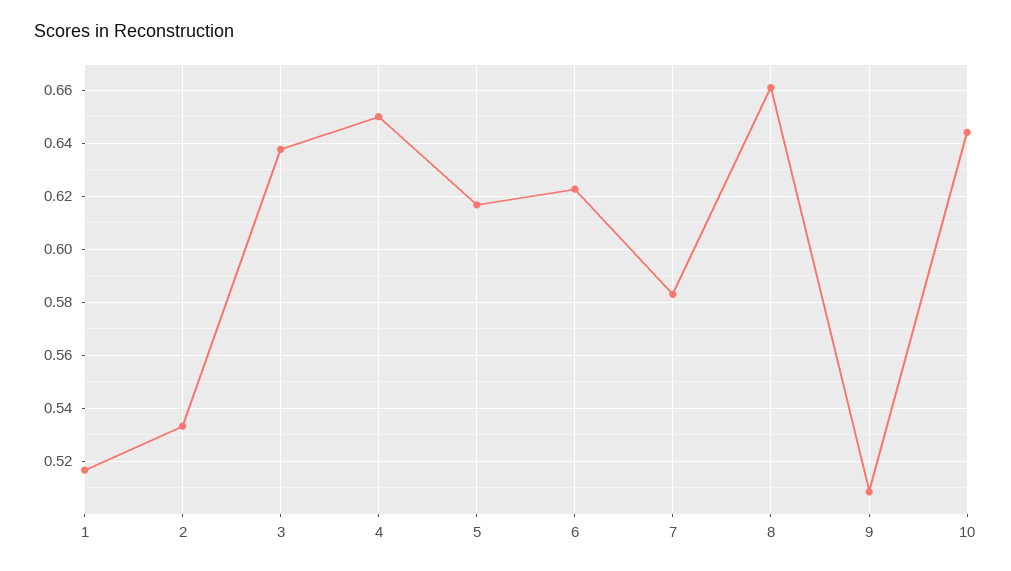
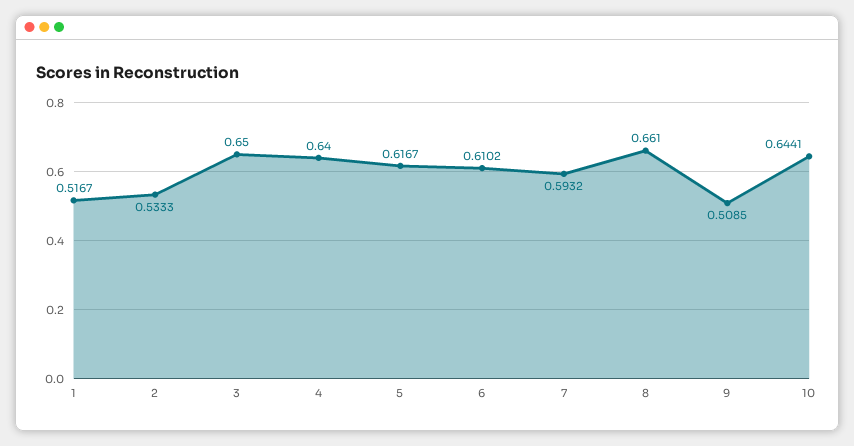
  {
    "1": 0.5167,
    "2": 0.5333,
-   "3": 0.6375,
+   "3": 0.65,
-   "4": 0.65,
+   "4": 0.64,
    "5": 0.6167,
-   "6": 0.6225,
+   "6": 0.6102,
-   "7": 0.5825,
+   "7": 0.5932,
    "8": 0.661,
    "9": 0.5085,
    "10": 0.6441
  }

